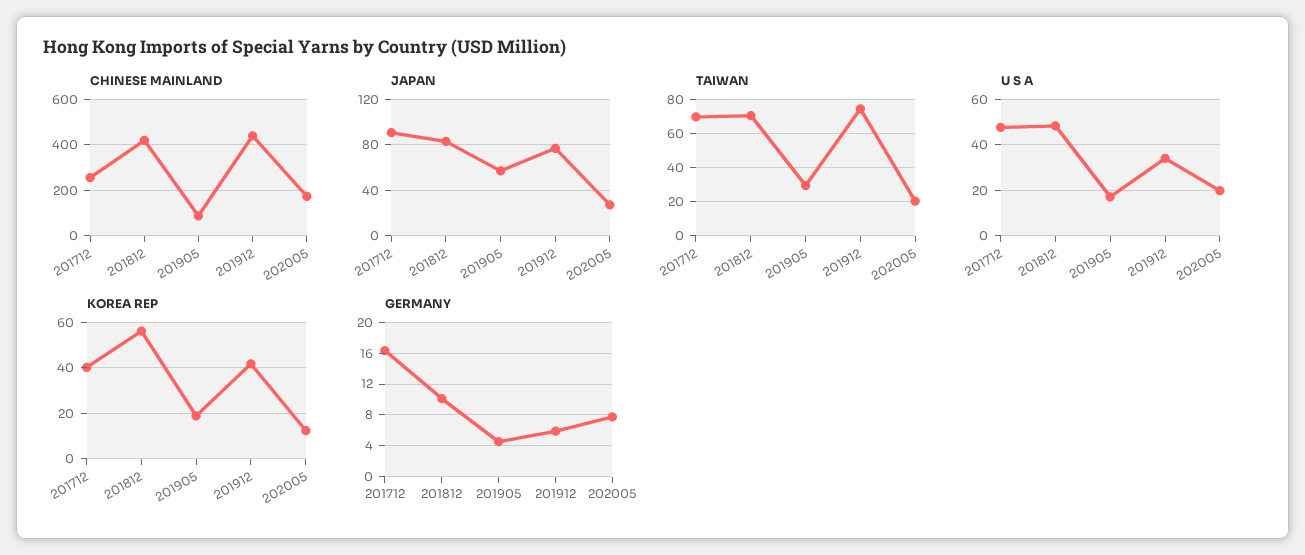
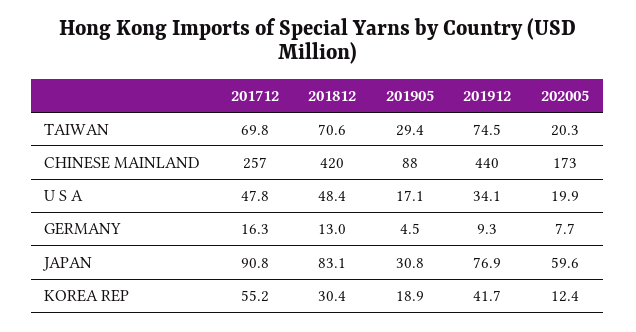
  {
    "CHINESE MAINLAND": {
      "201712": 257,
      "201812": 420,
      "201905": 88,
      "201912": 440,
      "202005": 173
    },
    "JAPAN": {
      "201712": 90.8,
      "201812": 83.1,
-     "201905": 60,
+     "201905": 30.8,
      "201912": 76.9,
-     "202005": 30
+     "202005": 59.6
    },
    "TAIWAN": {
      "201712": 69.8,
      "201812": 70.6,
      "201905": 29.4,
      "201912": 74.5,
      "202005": 20.3
    },
    "U S A": {
      "201712": 47.8,
      "201812": 48.4,
      "201905": 17.1,
      "201912": 34.1,
      "202005": 19.9
    },
    "KOREA REP": {
-     "201712": 40,
+     "201712": 55.2,
-     "201812": 55,
+     "201812": 30.4,
      "201905": 18.9,
      "201912": 41.7,
      "202005": 12.4
    },
    "GERMANY": {
      "201712": 16.3,
-     "201812": 10,
+     "201812": 13,
      "201905": 4.5,
-     "201912": 6,
+     "201912": 9.3,
      "202005": 7.7
    }
  }

